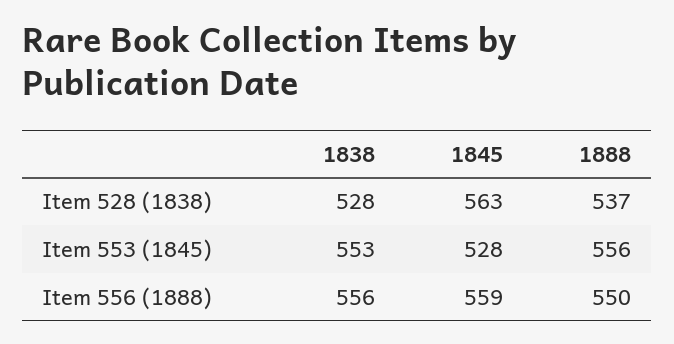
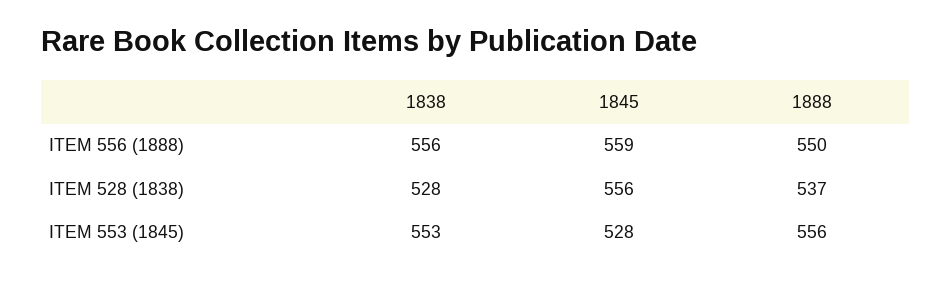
  {
    "1838": {
      "Item 528 (1838)": 528,
      "Item 553 (1845)": 553,
      "Item 556 (1888)": 556
    },
    "1845": {
-     "Item 528 (1838)": 563,
+     "Item 528 (1838)": 556,
      "Item 553 (1845)": 528,
      "Item 556 (1888)": 559
    },
    "1888": {
      "Item 528 (1838)": 537,
      "Item 553 (1845)": 556,
      "Item 556 (1888)": 550
    }
  }

